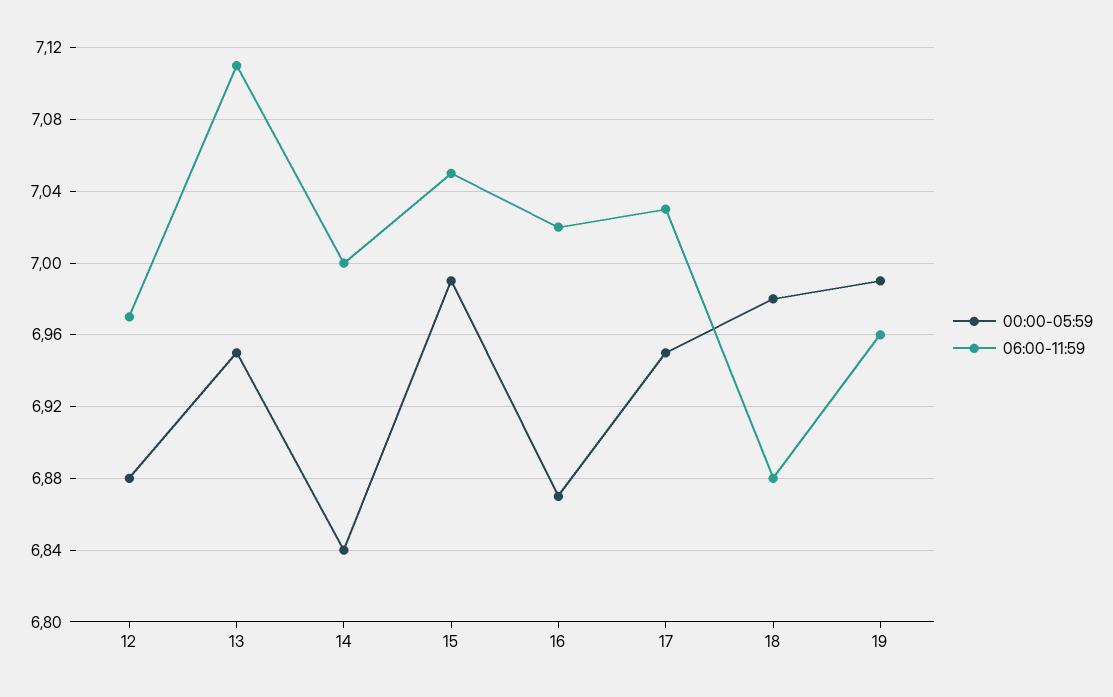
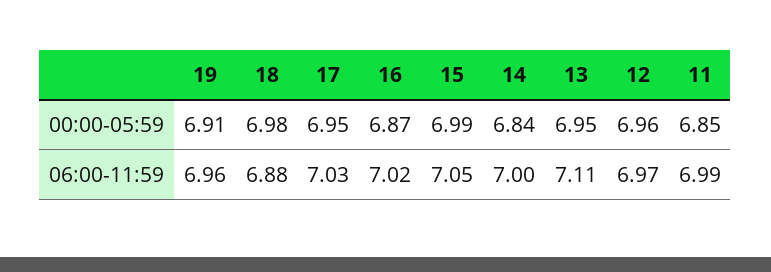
  {
    "00:00-05:59": {
-     "12": 6.88,
+     "12": 6.96,
      "13": 6.95,
      "14": 6.84,
      "15": 6.99,
      "16": 6.87,
      "17": 6.95,
      "18": 6.98,
-     "19": 6.99
+     "19": 6.91,
+     "11": 6.85
    },
    "06:00-11:59": {
      "12": 6.97,
      "13": 7.11,
      "14": 7,
      "15": 7.05,
      "16": 7.02,
      "17": 7.03,
      "18": 6.88,
-     "19": 6.96
+     "19": 6.96,
+     "11": 6.99
    }
  }

